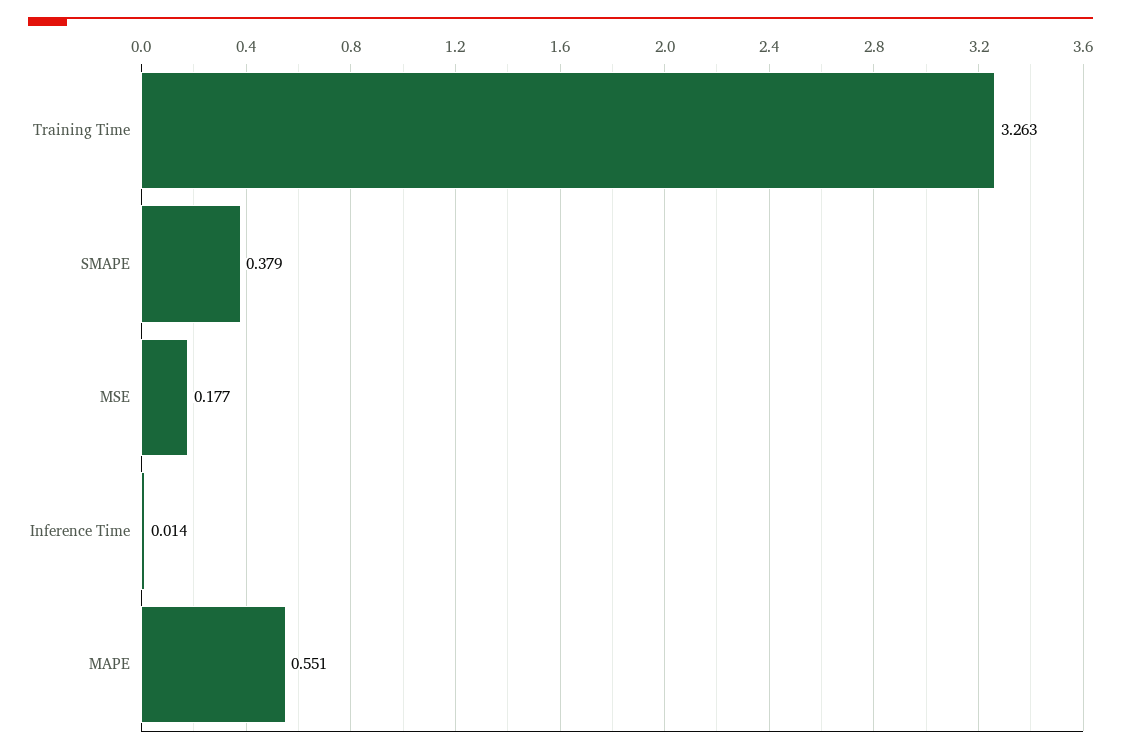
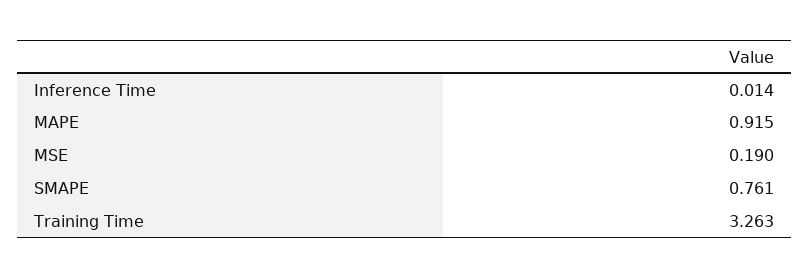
  {
    "Training Time": 3.263,
-   "SMAPE": 0.379,
+   "SMAPE": 0.761,
-   "MSE": 0.177,
+   "MSE": 0.19,
    "Inference Time": 0.014,
-   "MAPE": 0.551
+   "MAPE": 0.915
  }

